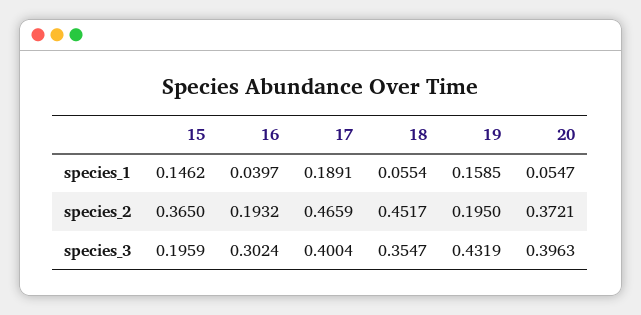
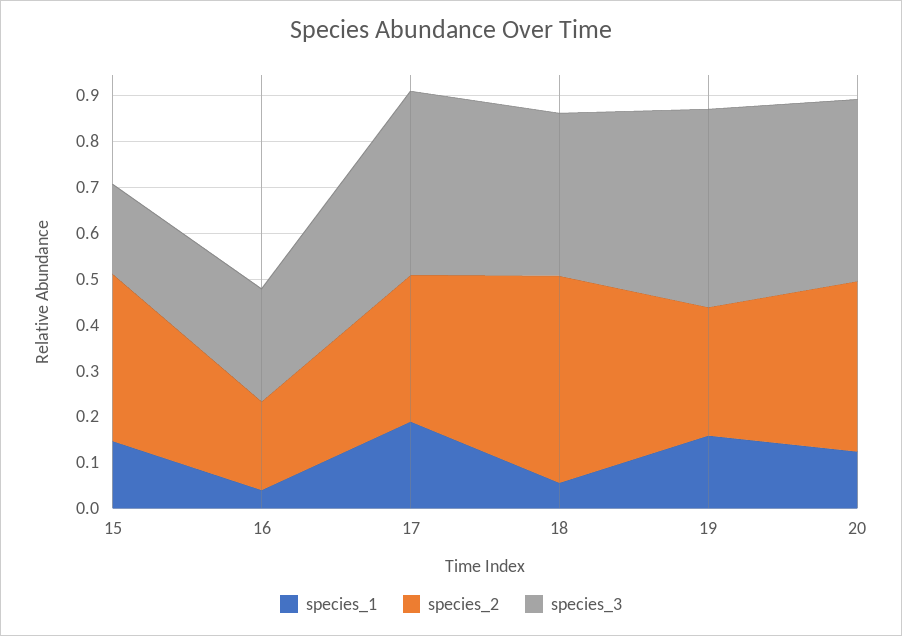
  {
    "species_1": {
      "15": 0.1462,
      "16": 0.0397,
      "17": 0.1891,
      "18": 0.0554,
      "19": 0.1585,
-     "20": 0.0547
+     "20": 0.12
    },
    "species_2": {
      "15": 0.365,
      "16": 0.1932,
-     "17": 0.4659,
+     "17": 0.32,
      "18": 0.4517,
-     "19": 0.195,
+     "19": 0.28,
      "20": 0.3721
    },
    "species_3": {
      "15": 0.1959,
-     "16": 0.3024,
+     "16": 0.24,
      "17": 0.4004,
      "18": 0.3547,
      "19": 0.4319,
      "20": 0.3963
    }
  }

